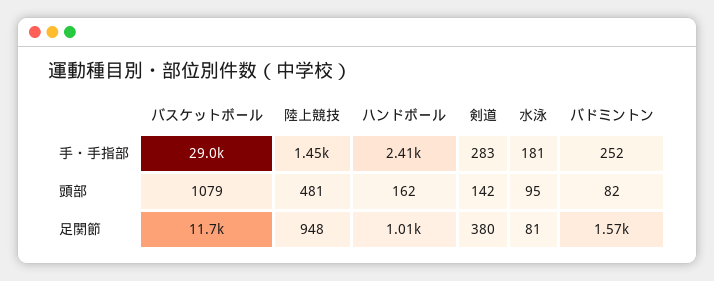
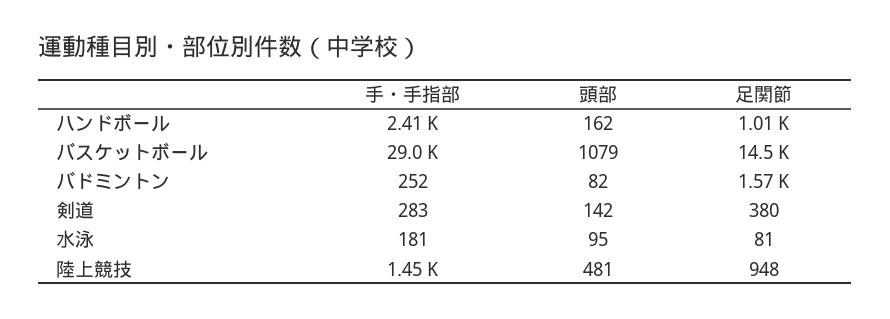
  {
    "バスケットボール": {
      "手・手指部": 29000,
      "頭部": 1079,
-     "足関節": 11700
+     "足関節": 14500
    },
    "陸上競技": {
      "手・手指部": 1450,
      "頭部": 481,
      "足関節": 948
    },
    "ハンドボール": {
      "手・手指部": 2410,
      "頭部": 162,
      "足関節": 1010
    },
    "剣道": {
      "手・手指部": 283,
      "頭部": 142,
      "足関節": 380
    },
    "水泳": {
      "手・手指部": 181,
      "頭部": 95,
      "足関節": 81
    },
    "バドミントン": {
      "手・手指部": 252,
      "頭部": 82,
      "足関節": 1570
    }
  }

